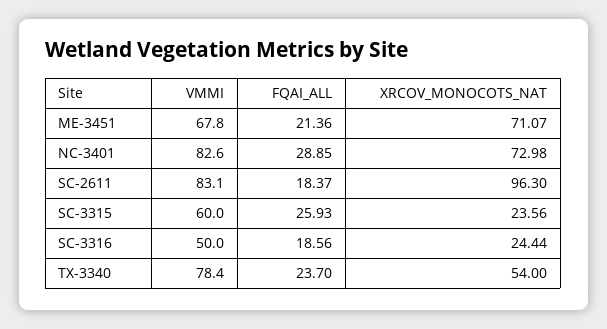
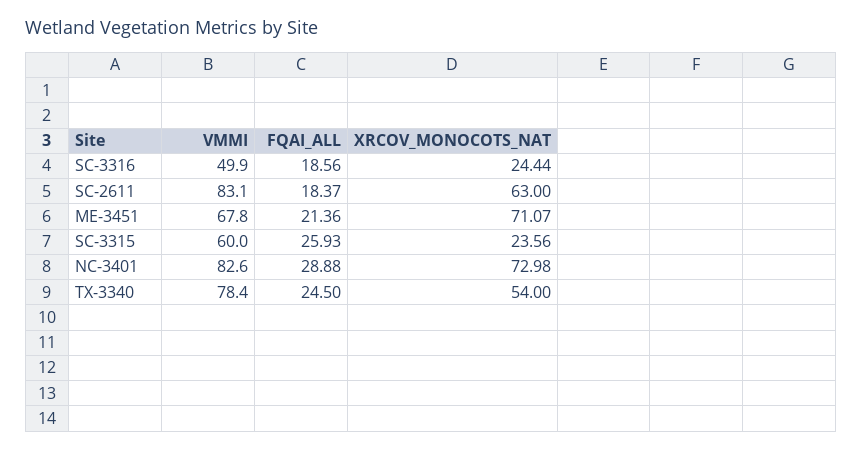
  {
    "VMMI": {
      "ME-3451": 67.8,
      "NC-3401": 82.6,
      "SC-2611": 83.1,
      "SC-3315": 60,
-     "SC-3316": 50,
+     "SC-3316": 49.9,
      "TX-3340": 78.4
    },
    "FQAI_ALL": {
      "ME-3451": 21.36,
-     "NC-3401": 28.85,
+     "NC-3401": 28.88,
      "SC-2611": 18.37,
      "SC-3315": 25.93,
      "SC-3316": 18.56,
-     "TX-3340": 23.7
+     "TX-3340": 24.5
    },
    "XRCOV_MONOCOTS_NAT": {
      "ME-3451": 71.07,
      "NC-3401": 72.98,
-     "SC-2611": 96.3,
+     "SC-2611": 63,
      "SC-3315": 23.56,
      "SC-3316": 24.44,
      "TX-3340": 54
    }
  }

